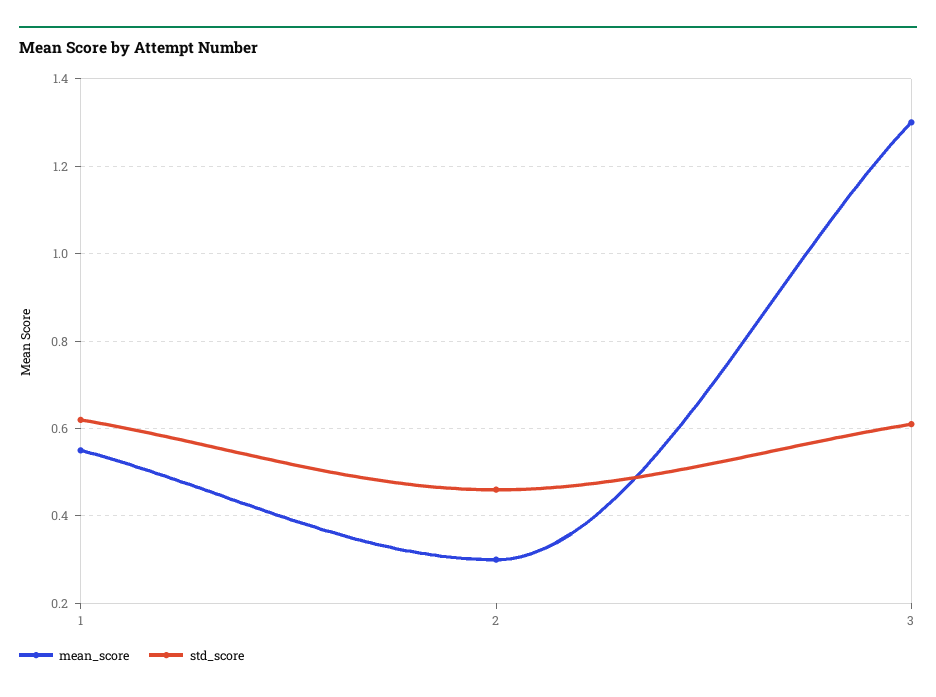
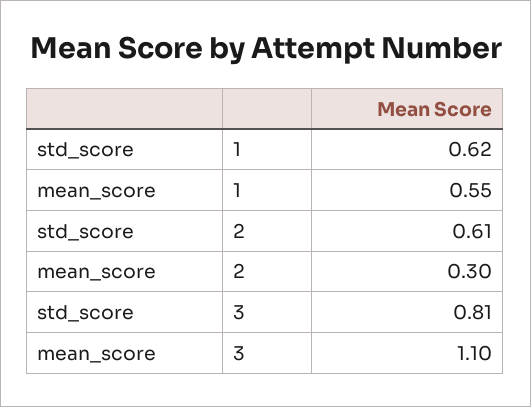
  {
    "mean_score": {
      "1": 0.55,
      "2": 0.3,
-     "3": 1.3
+     "3": 1.1
    },
    "std_score": {
      "1": 0.62,
-     "2": 0.45,
+     "2": 0.61,
-     "3": 0.6
+     "3": 0.81
    }
  }

